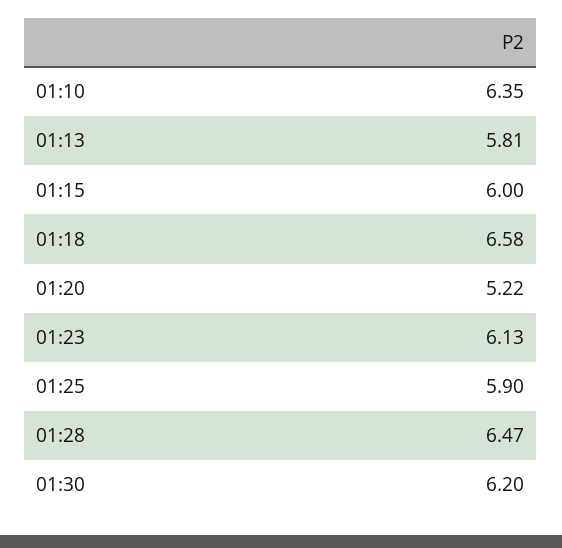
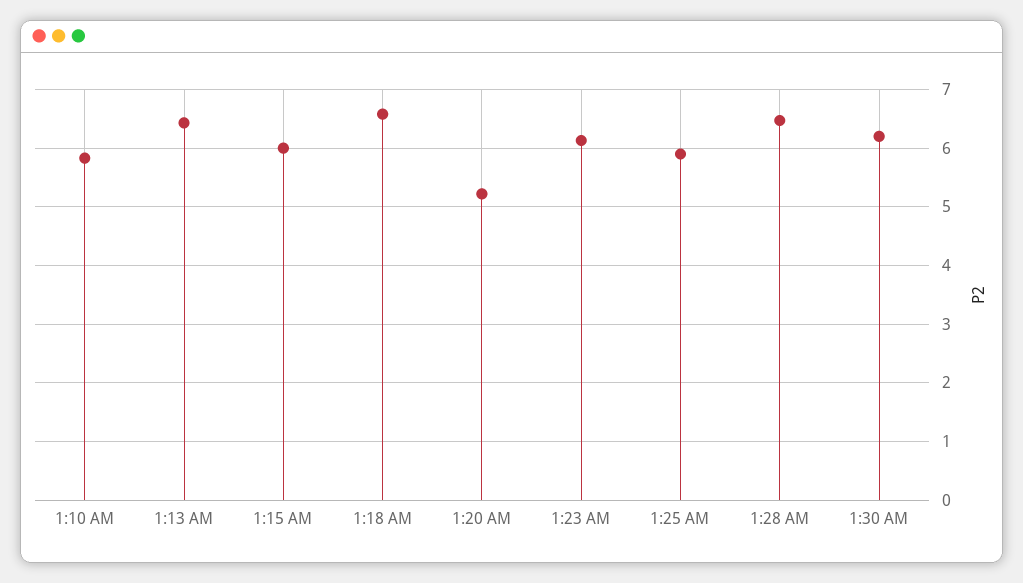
  {
-   "01:10": 6.35,
+   "01:10": 5.8,
-   "01:13": 5.81,
+   "01:13": 6.4,
    "01:15": 6,
    "01:18": 6.58,
    "01:20": 5.22,
    "01:23": 6.13,
    "01:25": 5.9,
    "01:28": 6.47,
    "01:30": 6.2
  }

